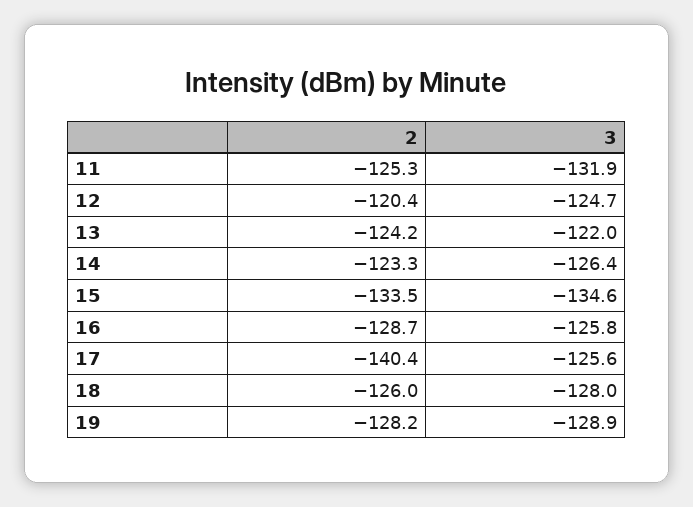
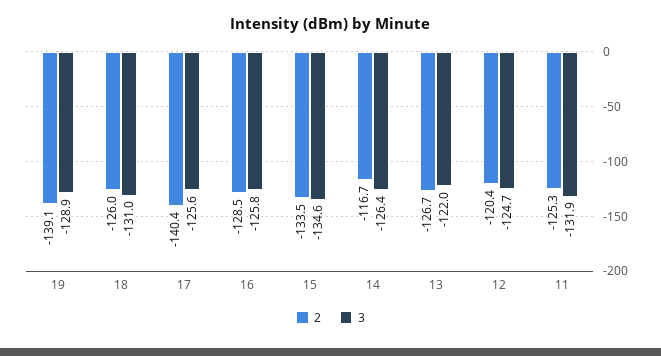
  {
    "2": {
      "11": -125.3,
      "12": -120.4,
-     "13": -124.2,
+     "13": -126.7,
-     "14": -123.3,
+     "14": -116.7,
      "15": -133.5,
-     "16": -128.7,
+     "16": -128.5,
      "17": -140.4,
      "18": -126,
-     "19": -128.2
+     "19": -139.1
    },
    "3": {
      "11": -131.9,
      "12": -124.7,
      "13": -122,
      "14": -126.4,
      "15": -134.6,
      "16": -125.8,
      "17": -125.6,
-     "18": -128,
+     "18": -131,
      "19": -128.9
    }
  }

